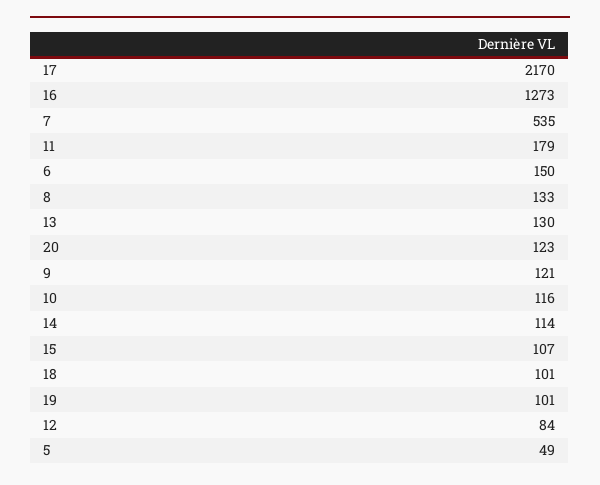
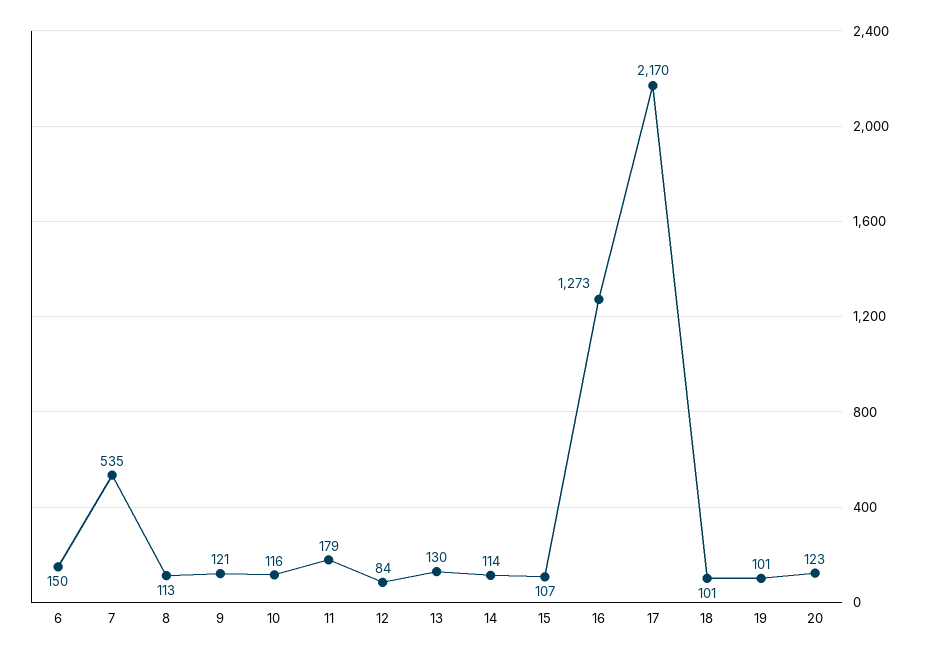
  {
    "17": 2170,
    "16": 1273,
    "7": 535,
    "11": 179,
    "6": 150,
-   "8": 133,
+   "8": 113,
    "13": 130,
    "20": 123,
    "9": 121,
    "10": 116,
    "14": 114,
    "15": 107,
    "18": 101,
    "19": 101,
-   "12": 84,
+   "12": 84
-   "5": 49
  }

